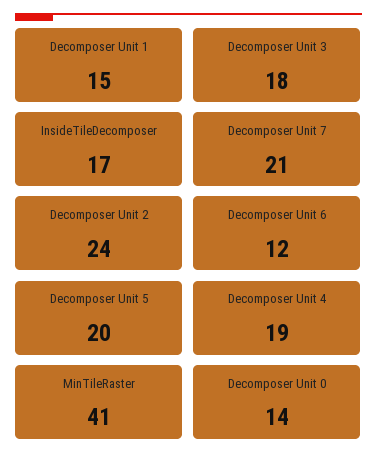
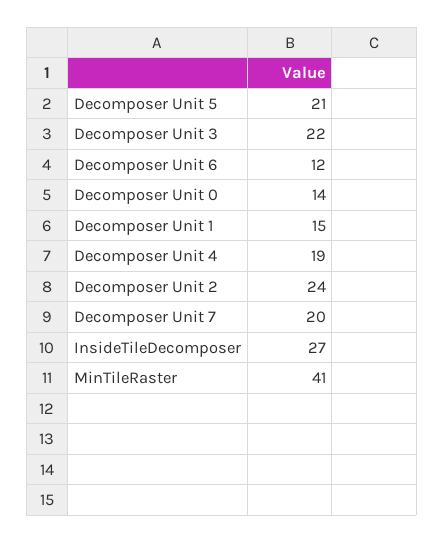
  {
    "Decomposer Unit 1": 15,
-   "Decomposer Unit 3": 18,
+   "Decomposer Unit 3": 22,
-   "InsideTileDecomposer": 17,
+   "InsideTileDecomposer": 27,
-   "Decomposer Unit 7": 21,
+   "Decomposer Unit 7": 20,
    "Decomposer Unit 2": 24,
    "Decomposer Unit 6": 12,
-   "Decomposer Unit 5": 20,
+   "Decomposer Unit 5": 21,
    "Decomposer Unit 4": 19,
    "MinTileRaster": 41,
    "Decomposer Unit 0": 14
  }

